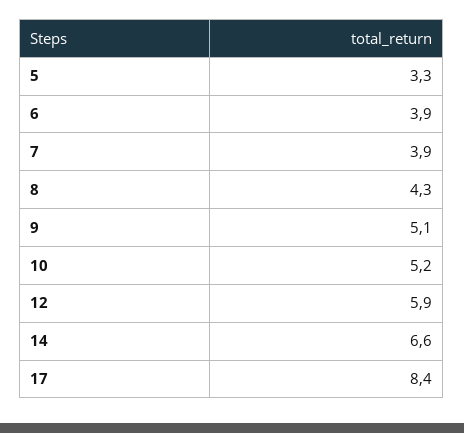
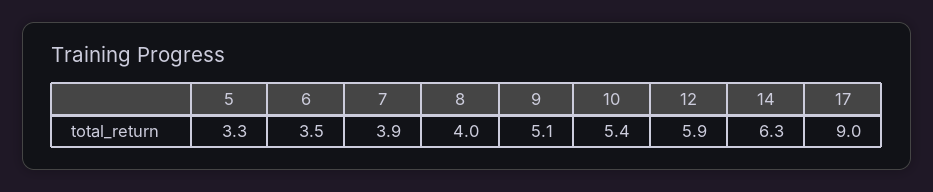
  {
    "5": 3.3,
-   "6": 3.9,
+   "6": 3.5,
    "7": 3.9,
-   "8": 4.3,
+   "8": 4,
    "9": 5.1,
-   "10": 5.2,
+   "10": 5.4,
    "12": 5.9,
-   "14": 6.6,
+   "14": 6.3,
-   "17": 8.4
+   "17": 9
  }

